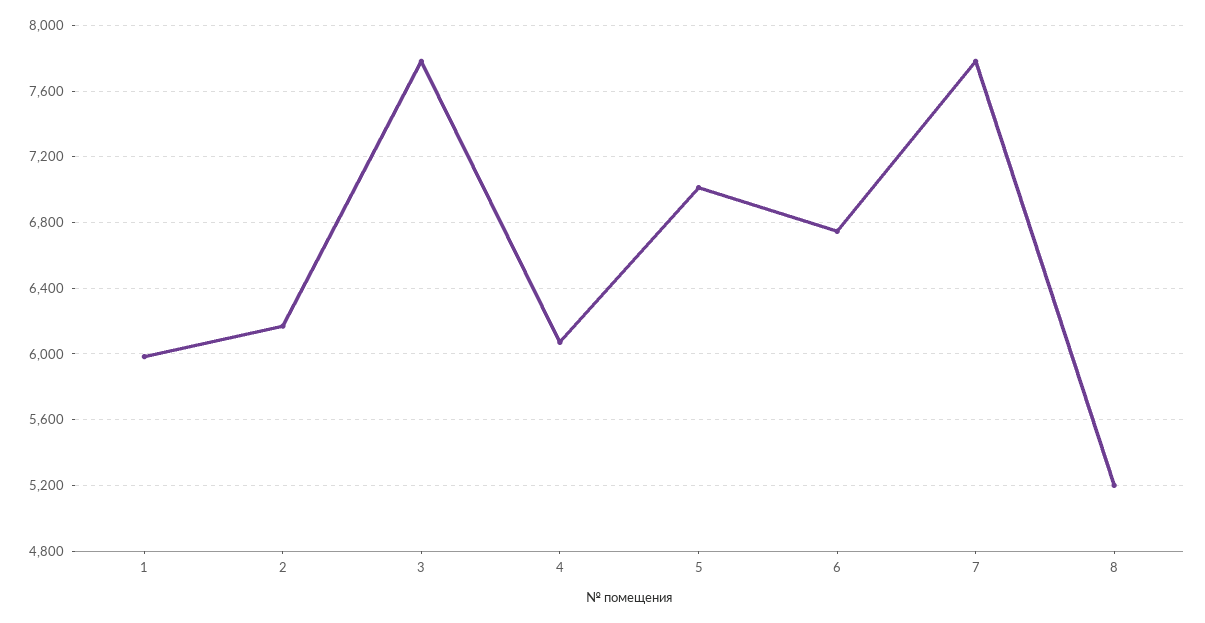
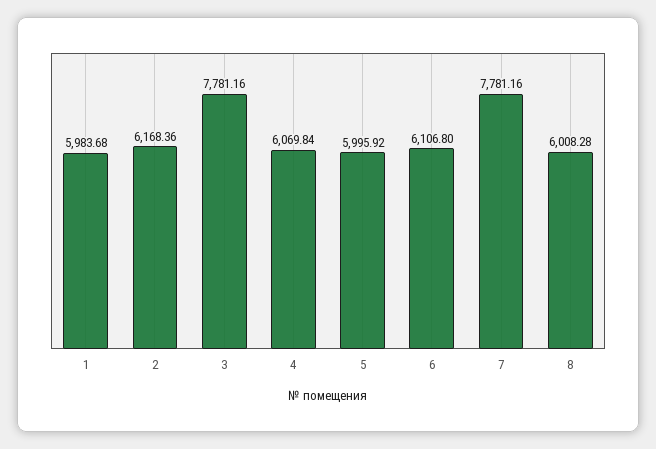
  {
    "1": 5983.68,
    "2": 6168.36,
    "3": 7781.16,
    "4": 6069.84,
-   "5": 7000,
+   "5": 5995.92,
-   "6": 6750,
+   "6": 6106.8,
    "7": 7781.16,
-   "8": 5200
+   "8": 6008.28
  }

